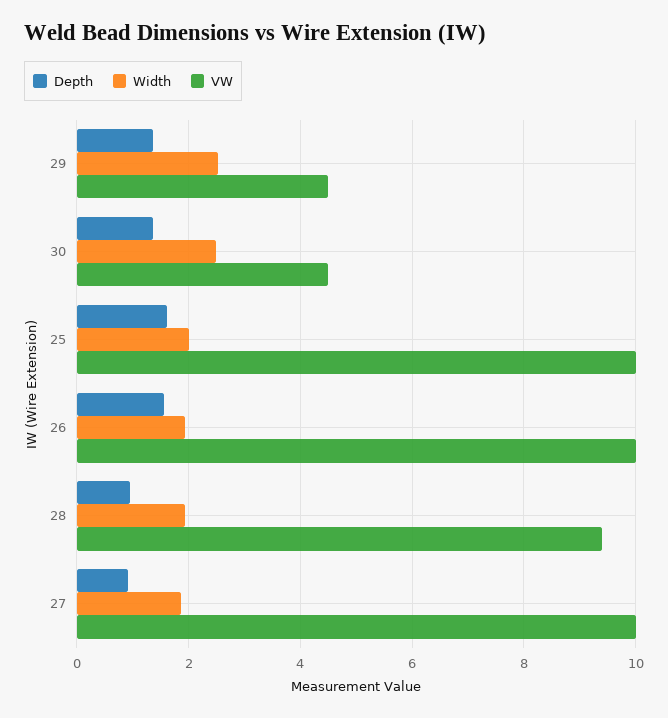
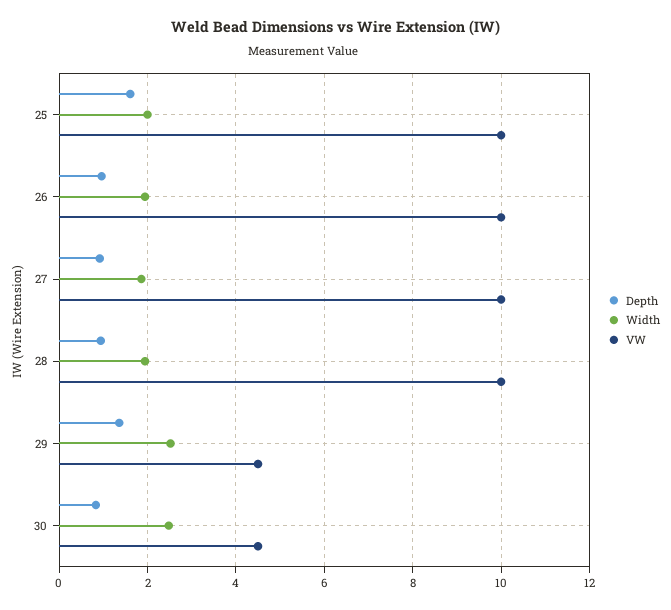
  {
    "Depth": {
      "29": 1.4,
-     "30": 1.4,
+     "30": 0.8,
      "25": 1.6,
-     "26": 1.6,
+     "26": 1,
      "28": 1,
      "27": 1
    },
    "Width": {
      "29": 2.6,
      "30": 2.4,
      "25": 2,
      "26": 2,
      "28": 2,
      "27": 1.8
    },
    "VW": {
      "29": 4.6,
      "30": 4.6,
      "25": 10,
      "26": 10,
-     "28": 9.4,
+     "28": 10,
      "27": 10
    }
  }

